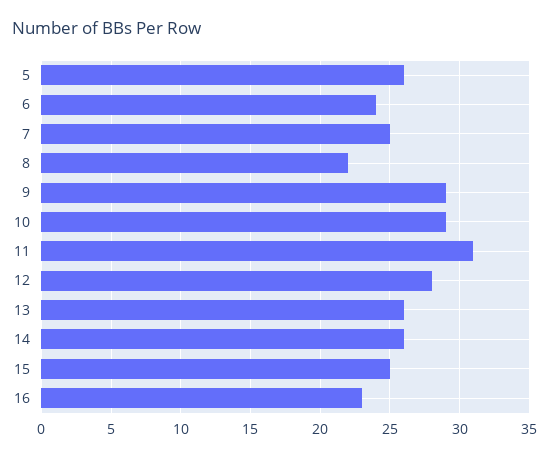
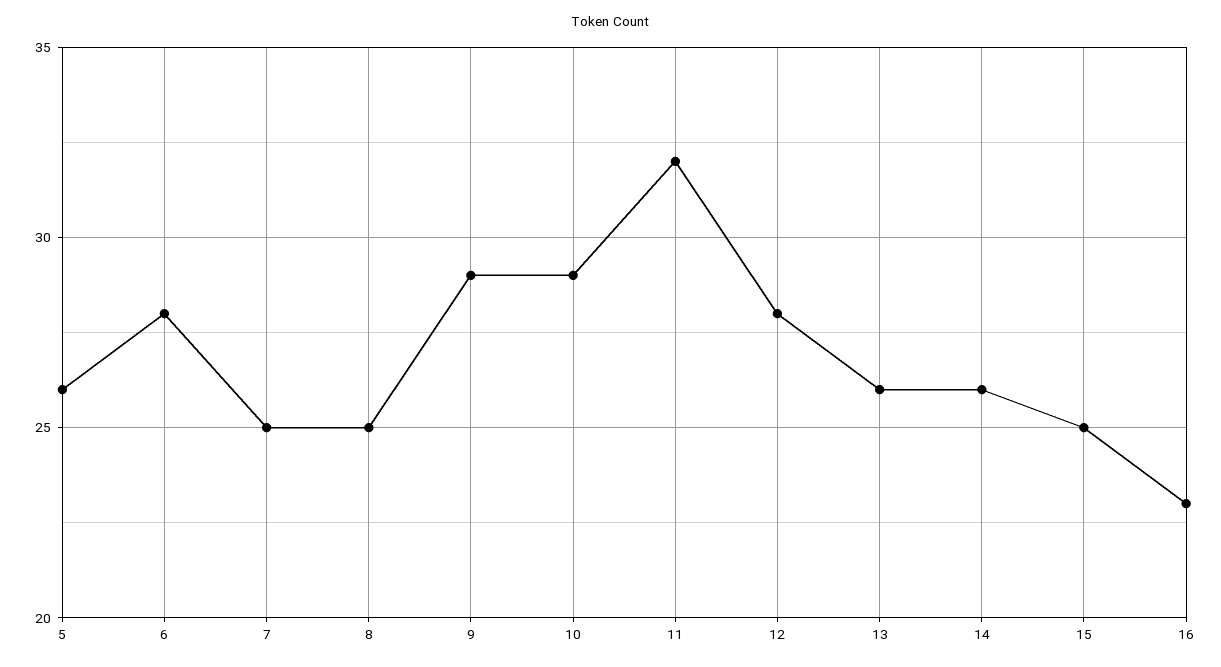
  {
    "5": 26,
-   "6": 24,
+   "6": 28,
    "7": 25,
-   "8": 22,
+   "8": 25,
    "9": 29,
    "10": 29,
-   "11": 31,
+   "11": 32,
    "12": 28,
    "13": 26,
    "14": 26,
    "15": 25,
    "16": 23
  }

